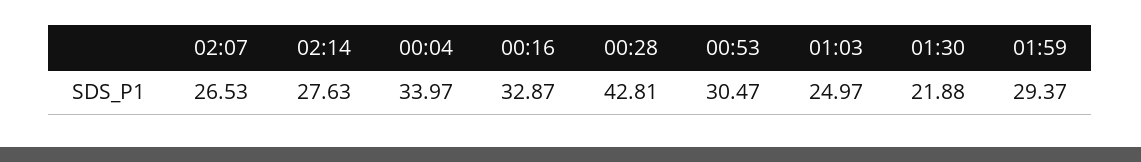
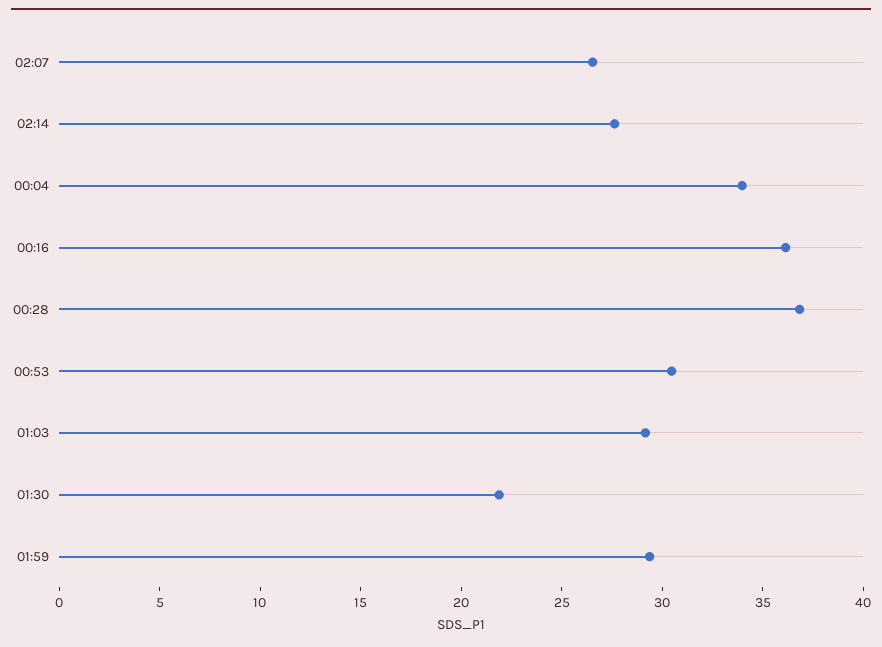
  {
    "02:07": 26.53,
    "02:14": 27.63,
    "00:04": 33.97,
-   "00:16": 32.87,
+   "00:16": 36,
-   "00:28": 42.81,
+   "00:28": 37,
    "00:53": 30.47,
-   "01:03": 24.97,
+   "01:03": 29,
    "01:30": 21.88,
    "01:59": 29.37
  }

